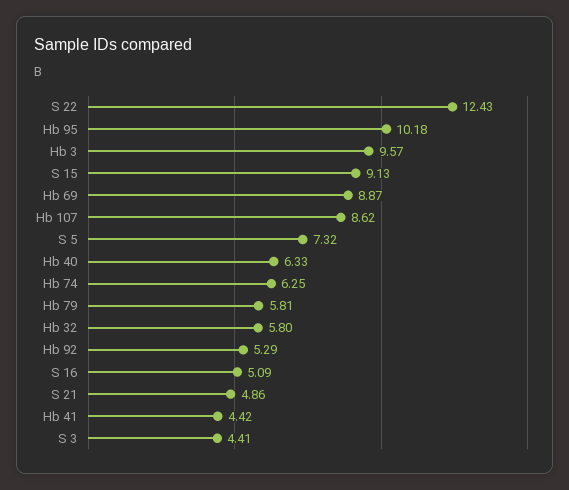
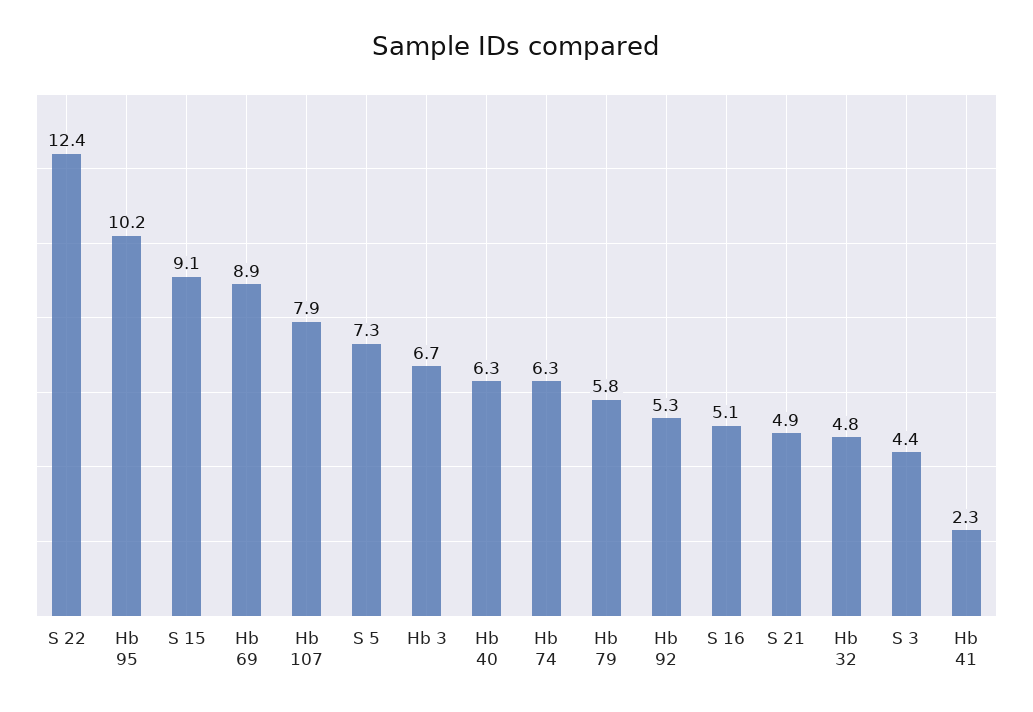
  {
    "S 22": 12.43,
    "Hb 95": 10.18,
-   "Hb 3": 9.57,
+   "Hb 3": 6.7,
    "S 15": 9.13,
    "Hb 69": 8.87,
-   "Hb 107": 8.62,
+   "Hb 107": 7.9,
    "S 5": 7.32,
    "Hb 40": 6.33,
    "Hb 74": 6.25,
    "Hb 79": 5.81,
-   "Hb 32": 5.8,
+   "Hb 32": 4.8,
    "Hb 92": 5.29,
    "S 16": 5.09,
    "S 21": 4.86,
-   "Hb 41": 4.42,
+   "Hb 41": 2.3,
    "S 3": 4.41
  }

